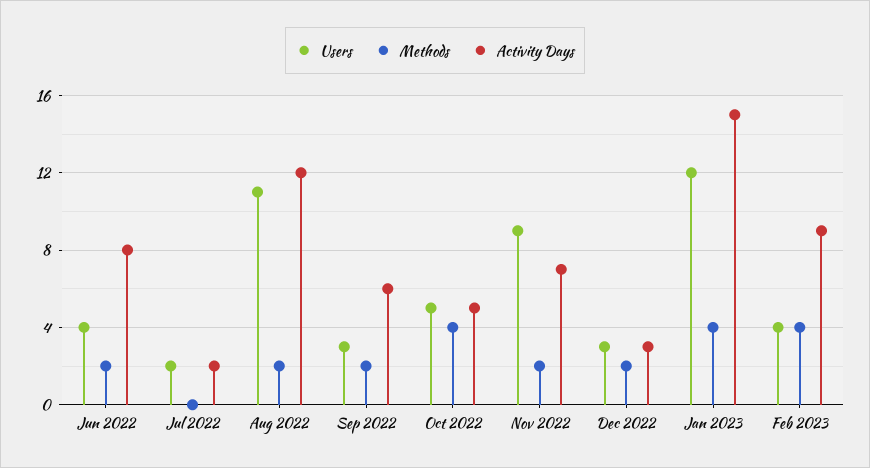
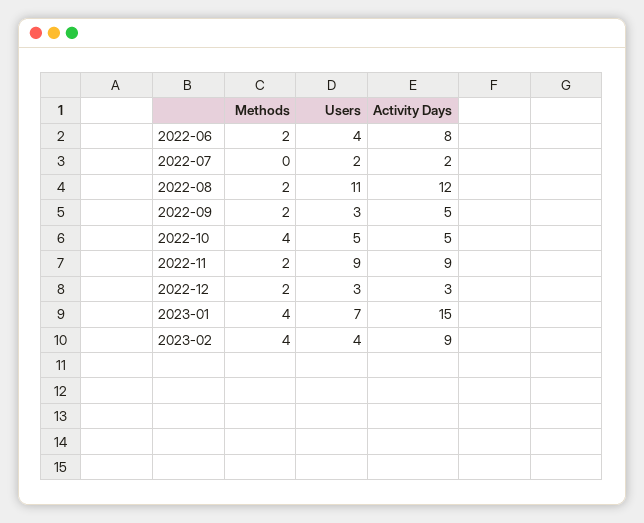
  {
    "Users": {
      "Jun 2022": 4,
      "Jul 2022": 2,
      "Aug 2022": 11,
      "Sep 2022": 3,
      "Oct 2022": 5,
      "Nov 2022": 9,
      "Dec 2022": 3,
-     "Jan 2023": 12,
+     "Jan 2023": 7,
      "Feb 2023": 4
    },
    "Methods": {
      "Jun 2022": 2,
      "Jul 2022": 0,
      "Aug 2022": 2,
      "Sep 2022": 2,
      "Oct 2022": 4,
      "Nov 2022": 2,
      "Dec 2022": 2,
      "Jan 2023": 4,
      "Feb 2023": 4
    },
    "Activity Days": {
      "Jun 2022": 8,
      "Jul 2022": 2,
      "Aug 2022": 12,
-     "Sep 2022": 6,
+     "Sep 2022": 5,
      "Oct 2022": 5,
-     "Nov 2022": 7,
+     "Nov 2022": 9,
      "Dec 2022": 3,
      "Jan 2023": 15,
      "Feb 2023": 9
    }
  }

